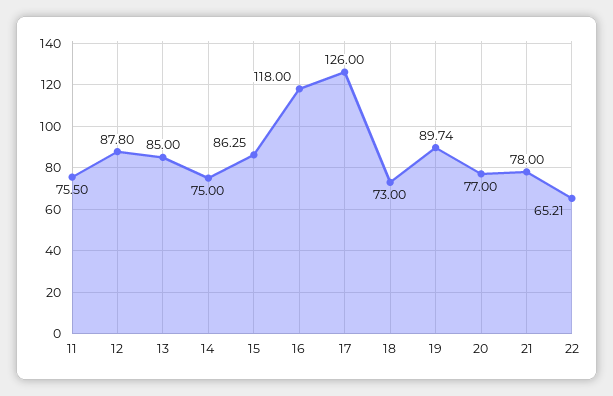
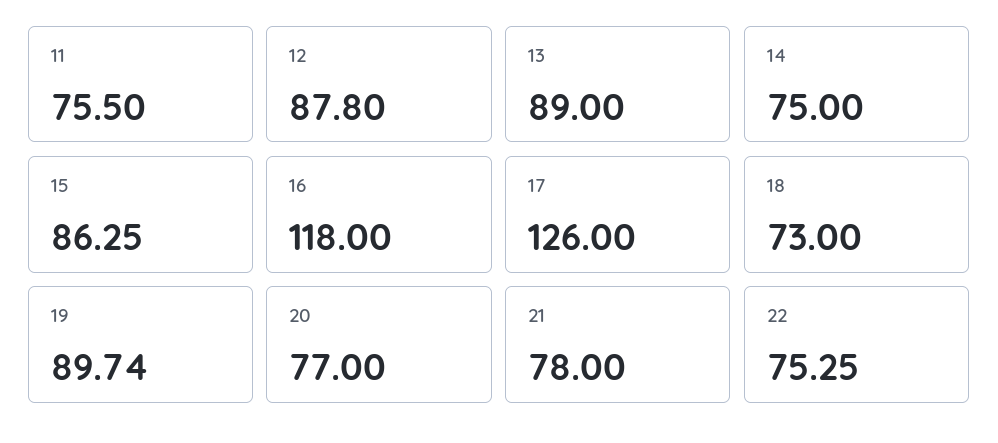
  {
    "11": 75.5,
    "12": 87.8,
-   "13": 85,
+   "13": 89,
    "14": 75,
    "15": 86.25,
    "16": 118,
    "17": 126,
    "18": 73,
    "19": 89.74,
    "20": 77,
    "21": 78,
-   "22": 65.21
+   "22": 75.25
  }

